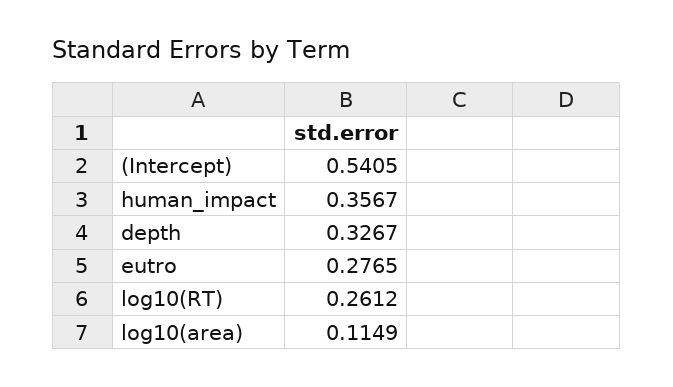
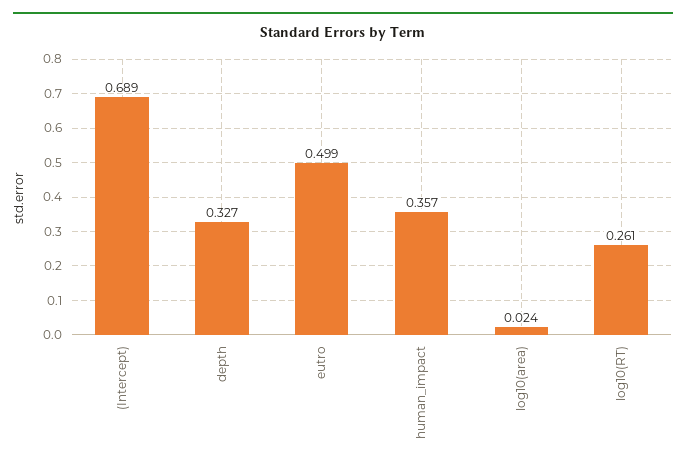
  {
-   "(Intercept)": 0.5405,
+   "(Intercept)": 0.689,
    "human_impact": 0.3567,
    "depth": 0.3267,
-   "eutro": 0.2765,
+   "eutro": 0.499,
    "log10(RT)": 0.2612,
-   "log10(area)": 0.1149
+   "log10(area)": 0.024
  }

